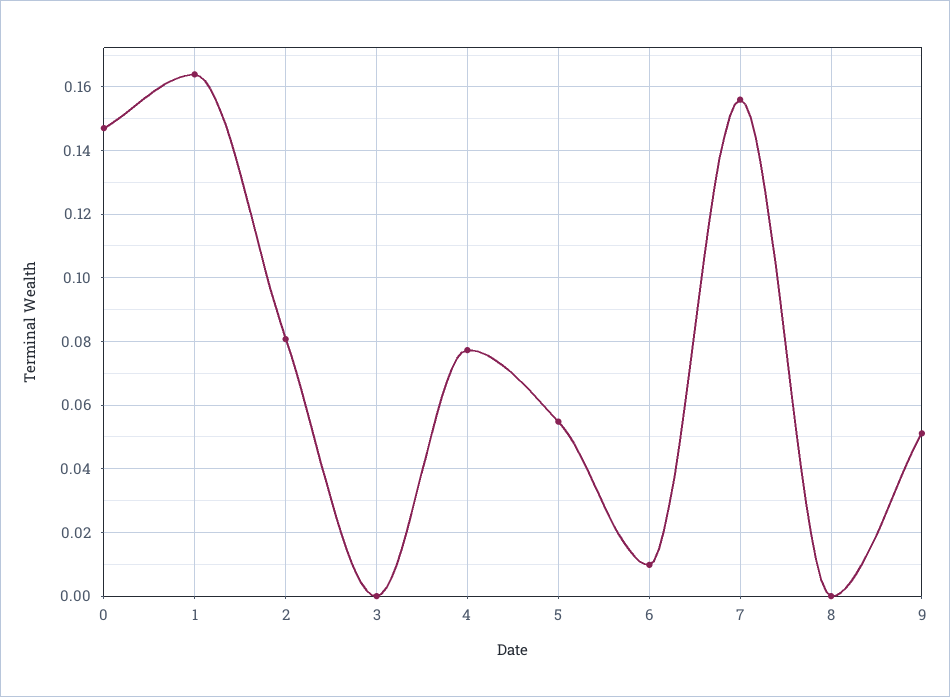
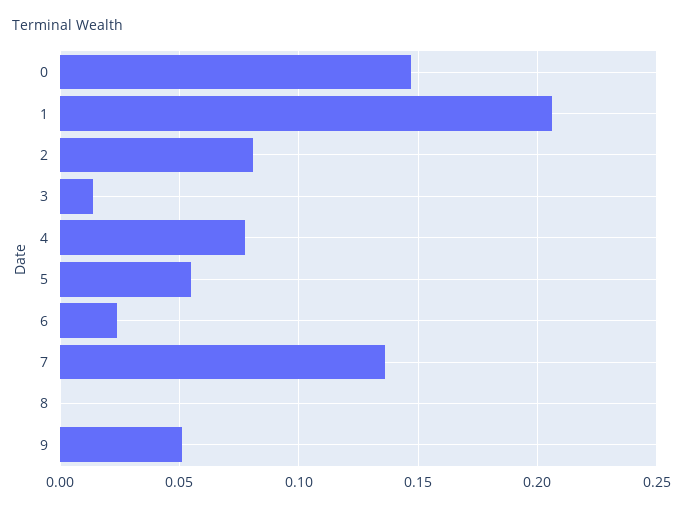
  {
    "0": 0.148,
-   "1": 0.164,
+   "1": 0.205,
    "2": 0.08,
-   "3": 0,
+   "3": 0.015,
    "4": 0.078,
    "5": 0.054,
-   "6": 0.01,
+   "6": 0.025,
-   "7": 0.156,
+   "7": 0.135,
    "8": 0,
    "9": 0.052
  }

